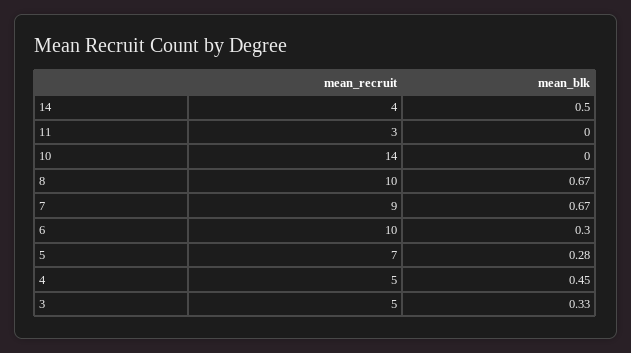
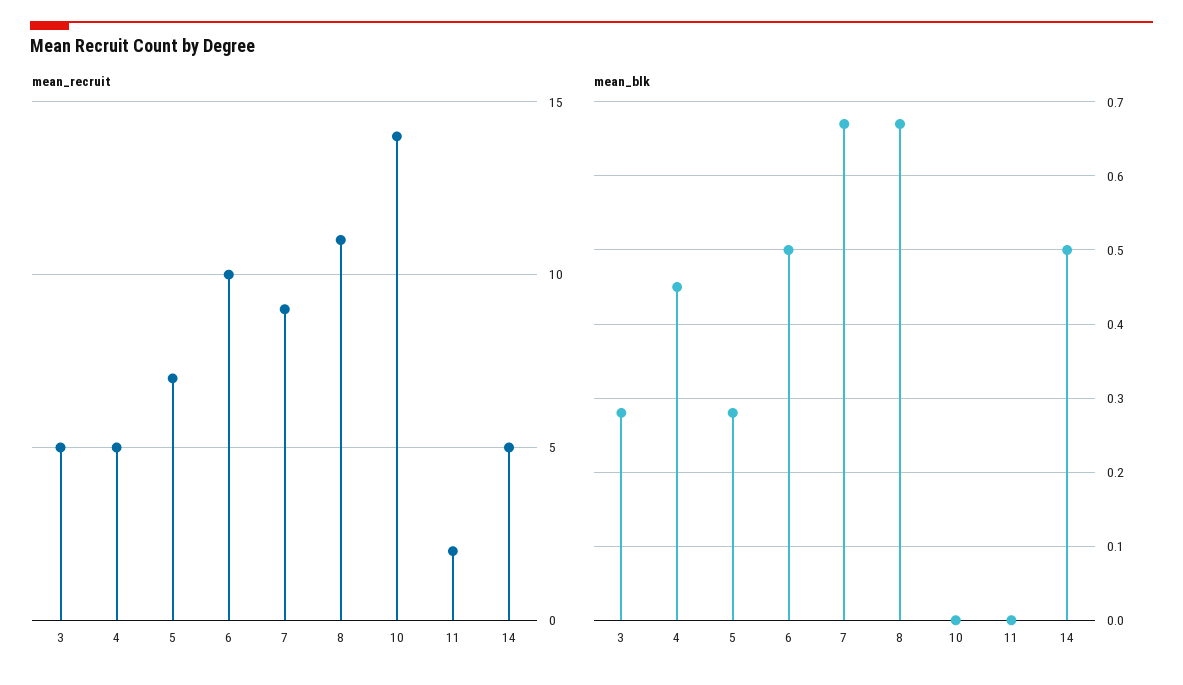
  {
    "mean_recruit": {
-     "14": 4,
+     "14": 5,
-     "11": 3,
+     "11": 2,
      "10": 14,
-     "8": 10,
+     "8": 11,
      "7": 9,
      "6": 10,
      "5": 7,
      "4": 5,
      "3": 5
    },
    "mean_blk": {
      "14": 0.5,
      "11": 0,
      "10": 0,
      "8": 0.67,
      "7": 0.67,
-     "6": 0.3,
+     "6": 0.5,
      "5": 0.28,
      "4": 0.45,
-     "3": 0.33
+     "3": 0.28
    }
  }

